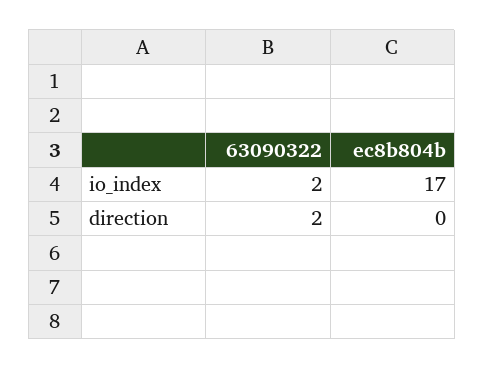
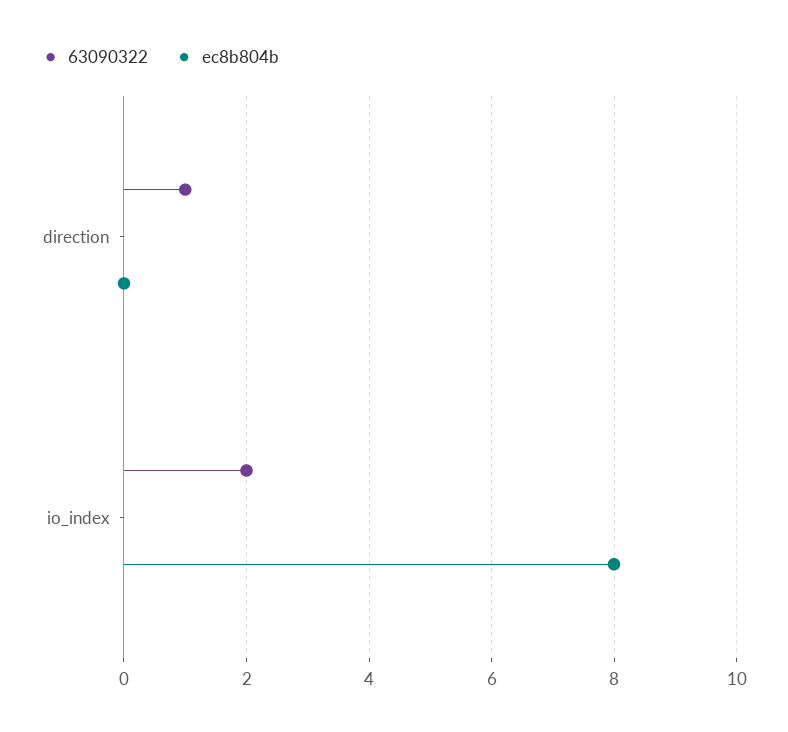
  {
    "63090322": {
      "io_index": 2,
-     "direction": 2
+     "direction": 1
    },
    "ec8b804b": {
-     "io_index": 17,
+     "io_index": 8,
      "direction": 0
    }
  }

